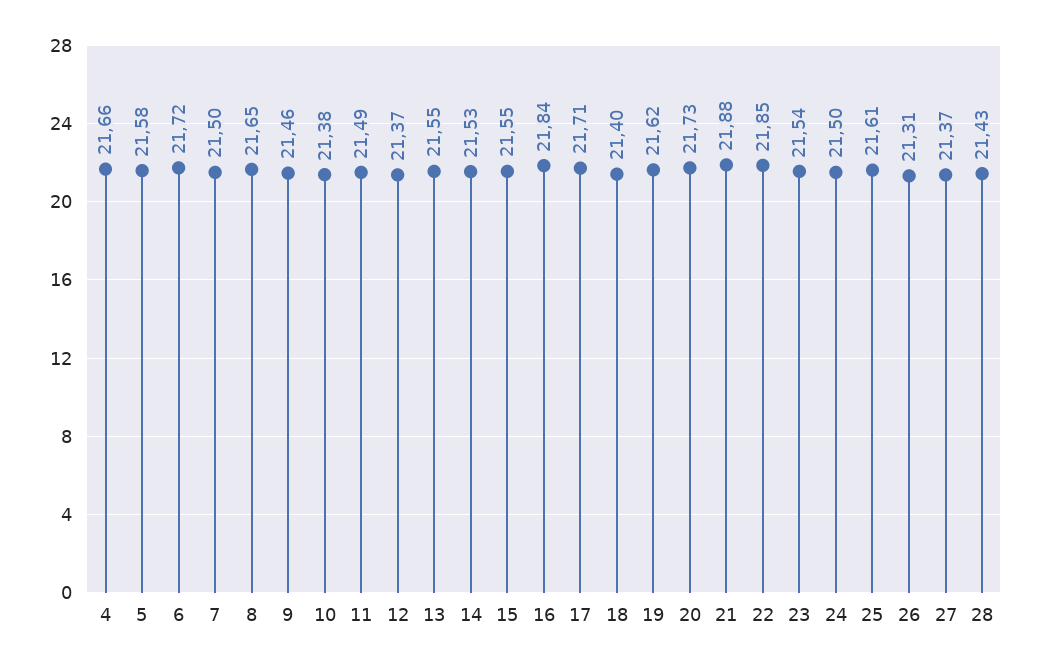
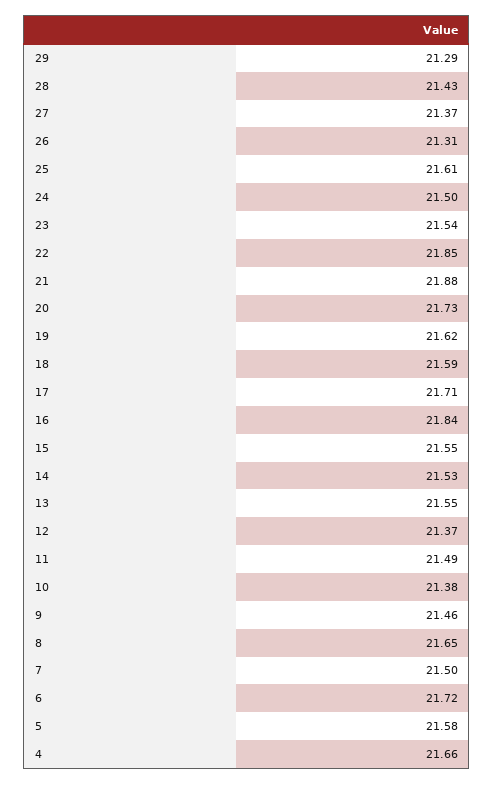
  {
    "4": 21.66,
    "5": 21.58,
    "6": 21.72,
    "7": 21.5,
    "8": 21.65,
    "9": 21.46,
    "10": 21.38,
    "11": 21.49,
    "12": 21.37,
    "13": 21.55,
    "14": 21.53,
    "15": 21.55,
    "16": 21.84,
    "17": 21.71,
-   "18": 21.4,
+   "18": 21.59,
    "19": 21.62,
    "20": 21.73,
    "21": 21.88,
    "22": 21.85,
    "23": 21.54,
    "24": 21.5,
    "25": 21.61,
    "26": 21.31,
    "27": 21.37,
-   "28": 21.43
+   "28": 21.43,
+   "29": 21.29
  }

